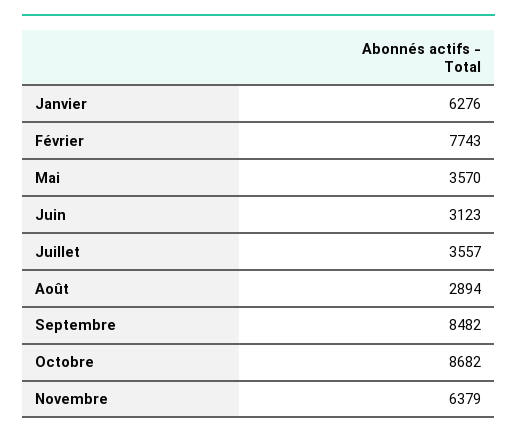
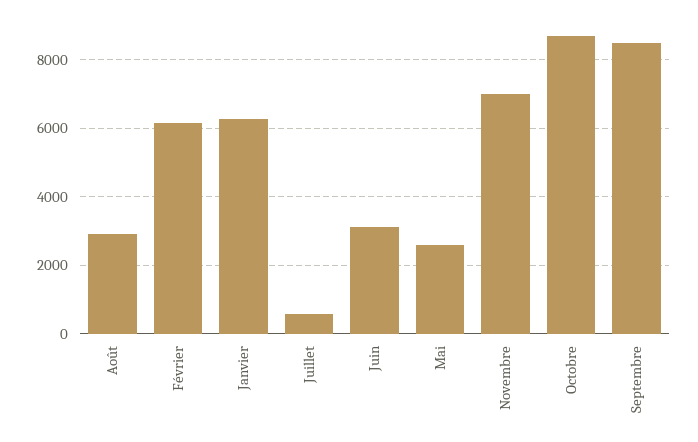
  {
    "Janvier": 6276,
-   "Février": 7743,
+   "Février": 6200,
-   "Mai": 3570,
+   "Mai": 2600,
    "Juin": 3123,
-   "Juillet": 3557,
+   "Juillet": 600,
    "Août": 2894,
    "Septembre": 8482,
    "Octobre": 8682,
-   "Novembre": 6379
+   "Novembre": 7000
  }

